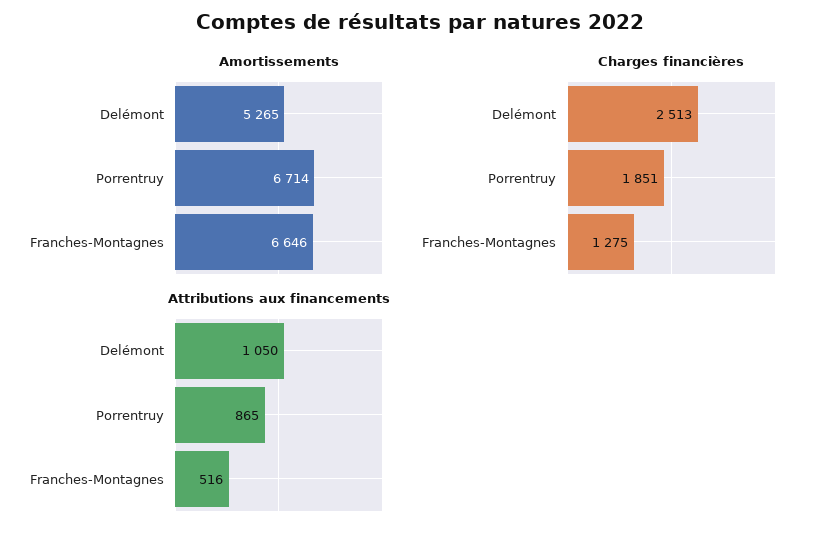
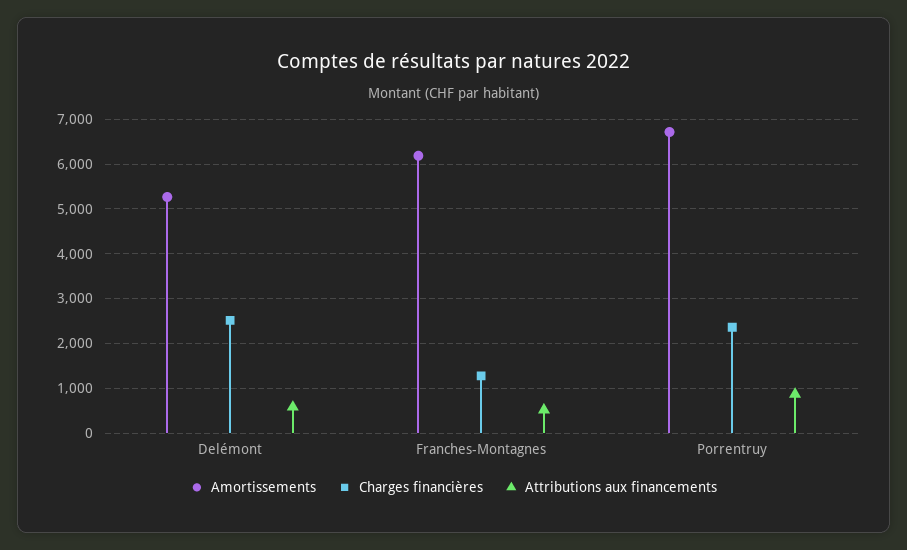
  {
    "Amortissements": {
      "Delémont": 5265,
      "Porrentruy": 6714,
-     "Franches-Montagnes": 6646
+     "Franches-Montagnes": 6200
    },
    "Charges financières": {
      "Delémont": 2513,
-     "Porrentruy": 1851,
+     "Porrentruy": 2400,
      "Franches-Montagnes": 1275
    },
    "Attributions aux financements": {
-     "Delémont": 1050,
+     "Delémont": 600,
      "Porrentruy": 865,
      "Franches-Montagnes": 516
    }
  }

